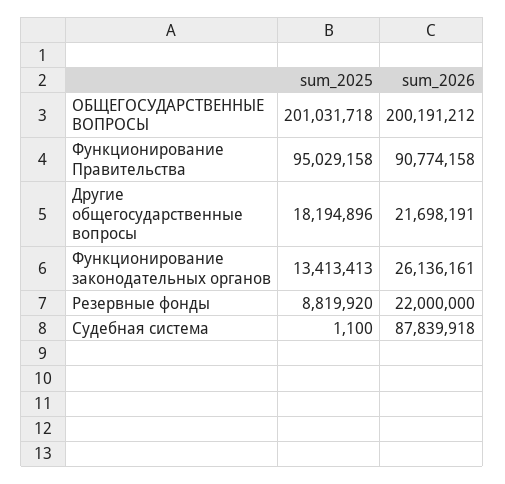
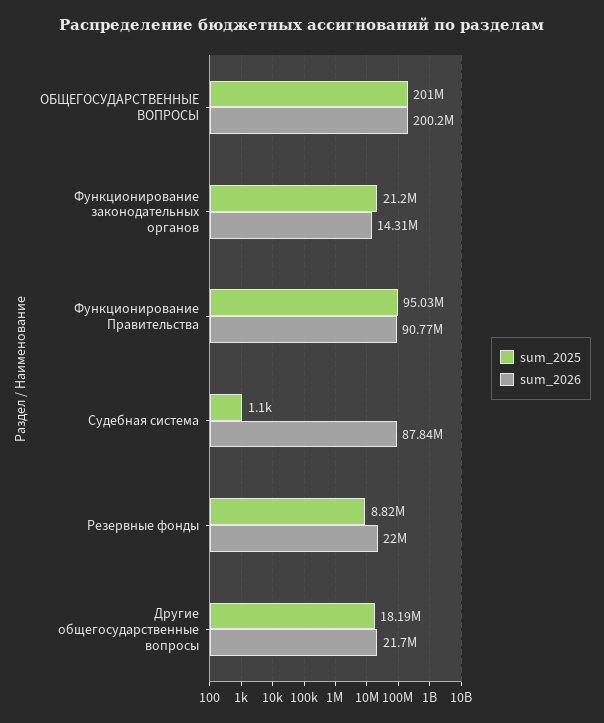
  {
    "sum_2025": {
      "ОБЩЕГОСУДАРСТВЕННЫЕ ВОПРОСЫ": 201031718,
      "Функционирование Правительства": 95029158,
      "Другие общегосударственные вопросы": 18194896,
-     "Функционирование законодательных органов": 13413413,
+     "Функционирование законодательных органов": 21200000,
      "Резервные фонды": 8819920,
      "Судебная система": 1100
    },
    "sum_2026": {
      "ОБЩЕГОСУДАРСТВЕННЫЕ ВОПРОСЫ": 200191212,
      "Функционирование Правительства": 90774158,
      "Другие общегосударственные вопросы": 21698191,
-     "Функционирование законодательных органов": 26136161,
+     "Функционирование законодательных органов": 14310000,
      "Резервные фонды": 22000000,
      "Судебная система": 87839918
    }
  }

